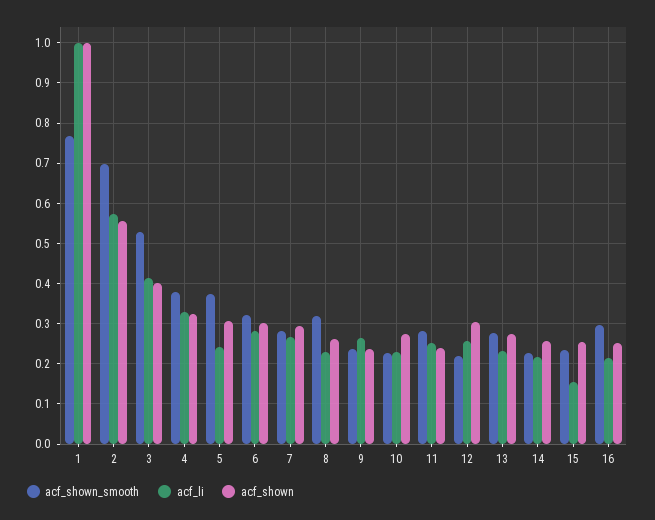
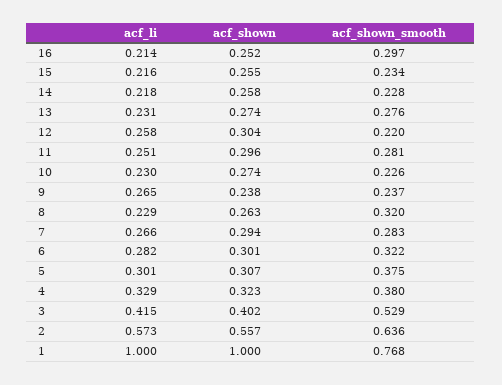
  {
    "acf_shown_smooth": {
      "1": 0.768,
-     "2": 0.7,
+     "2": 0.636,
      "3": 0.529,
      "4": 0.38,
      "5": 0.375,
      "6": 0.322,
      "7": 0.283,
      "8": 0.32,
      "9": 0.237,
      "10": 0.226,
      "11": 0.281,
      "12": 0.22,
      "13": 0.276,
      "14": 0.228,
      "15": 0.234,
      "16": 0.297
    },
    "acf_li": {
      "1": 1,
      "2": 0.573,
      "3": 0.415,
      "4": 0.329,
-     "5": 0.24,
+     "5": 0.301,
      "6": 0.282,
      "7": 0.266,
      "8": 0.229,
      "9": 0.265,
      "10": 0.23,
      "11": 0.251,
      "12": 0.258,
      "13": 0.231,
      "14": 0.218,
-     "15": 0.16,
+     "15": 0.216,
      "16": 0.214
    },
    "acf_shown": {
      "1": 1,
      "2": 0.557,
      "3": 0.402,
      "4": 0.323,
      "5": 0.307,
      "6": 0.301,
      "7": 0.294,
      "8": 0.263,
      "9": 0.238,
      "10": 0.274,
-     "11": 0.24,
+     "11": 0.296,
      "12": 0.304,
      "13": 0.274,
      "14": 0.258,
      "15": 0.255,
      "16": 0.252
    }
  }

